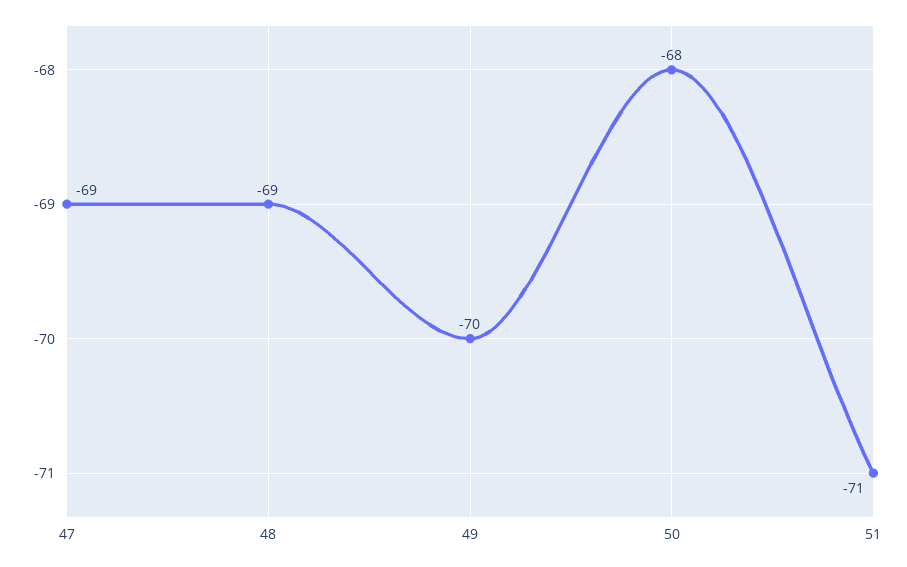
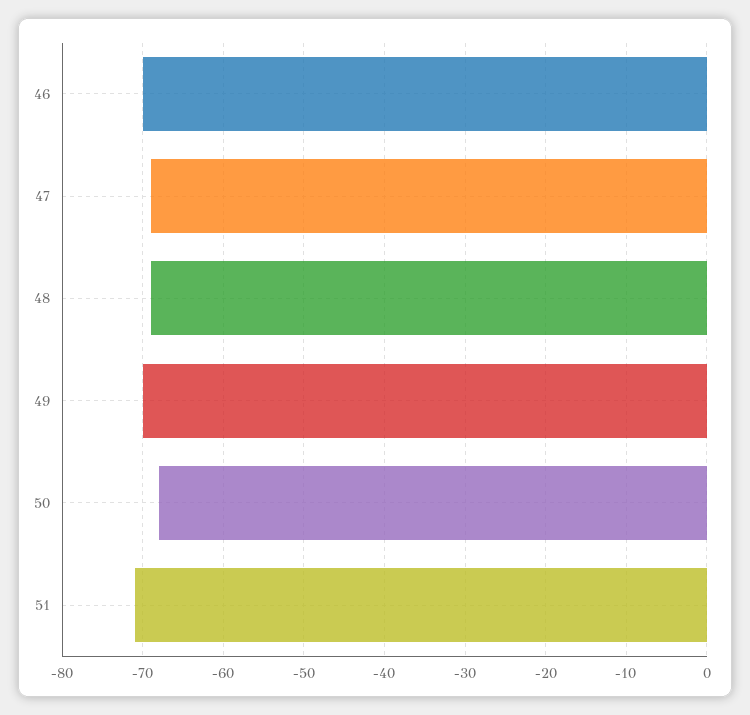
  {
    "47": -69,
    "48": -69,
    "49": -70,
    "50": -68,
-   "51": -71
+   "51": -71,
+   "46": -70
  }

